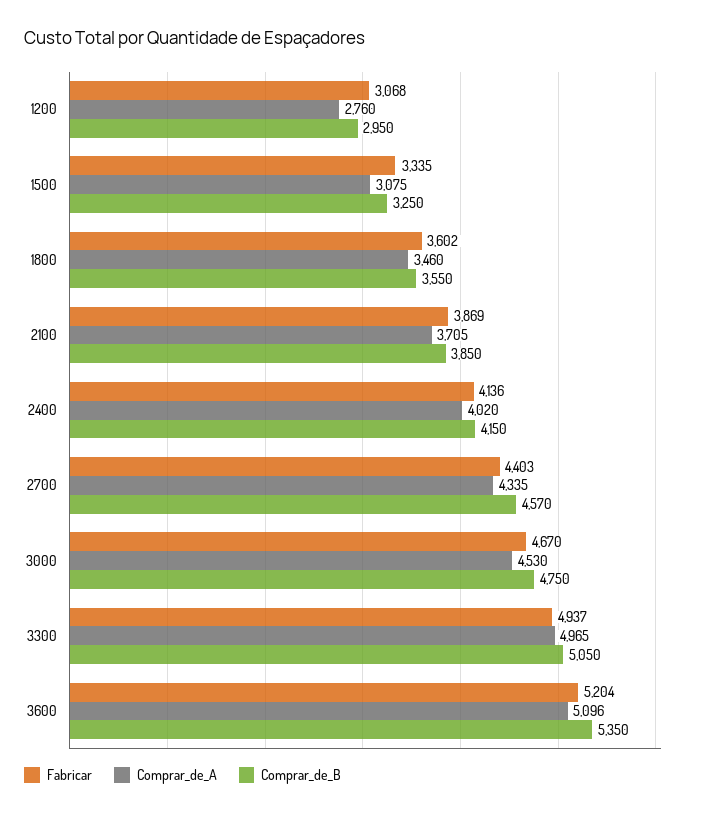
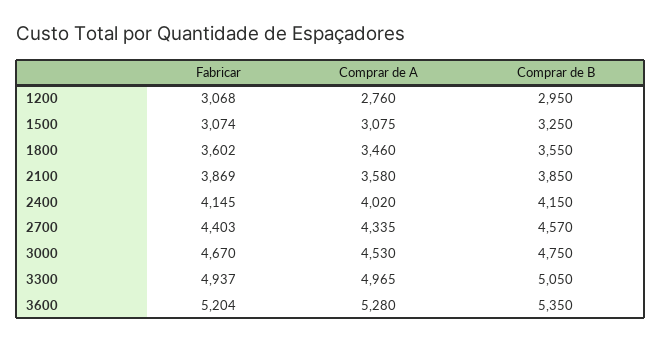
  {
    "Fabricar": {
      "1200": 3068,
-     "1500": 3335,
+     "1500": 3074,
      "1800": 3602,
      "2100": 3869,
-     "2400": 4136,
+     "2400": 4145,
      "2700": 4403,
      "3000": 4670,
      "3300": 4937,
      "3600": 5204
    },
    "Comprar_de_A": {
      "1200": 2760,
      "1500": 3075,
      "1800": 3460,
-     "2100": 3705,
+     "2100": 3580,
      "2400": 4020,
      "2700": 4335,
      "3000": 4530,
      "3300": 4965,
-     "3600": 5096
+     "3600": 5280
    },
    "Comprar_de_B": {
      "1200": 2950,
      "1500": 3250,
      "1800": 3550,
      "2100": 3850,
      "2400": 4150,
      "2700": 4570,
      "3000": 4750,
      "3300": 5050,
      "3600": 5350
    }
  }

